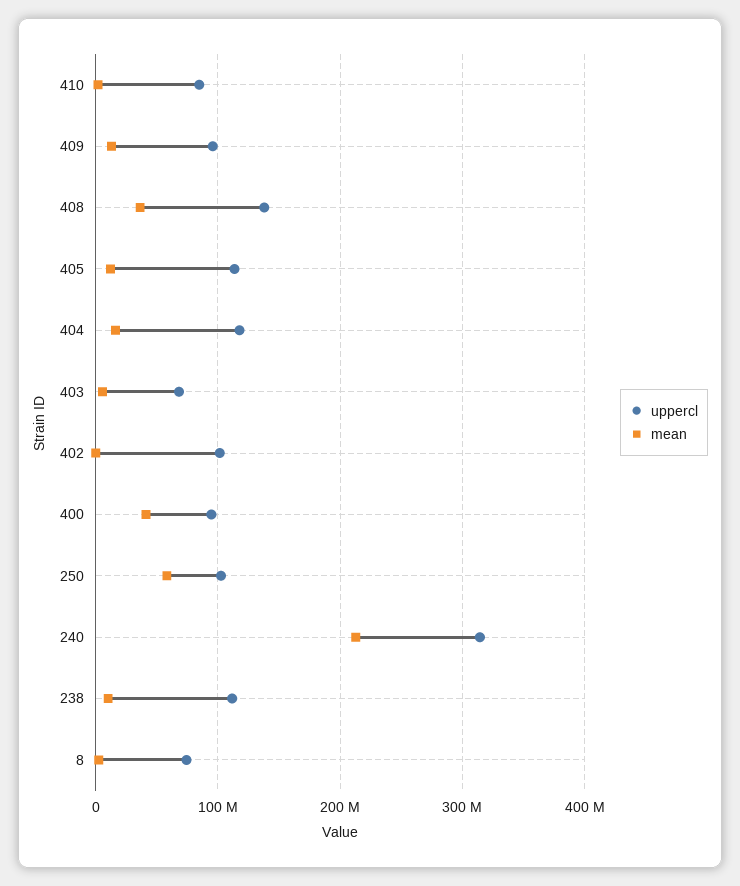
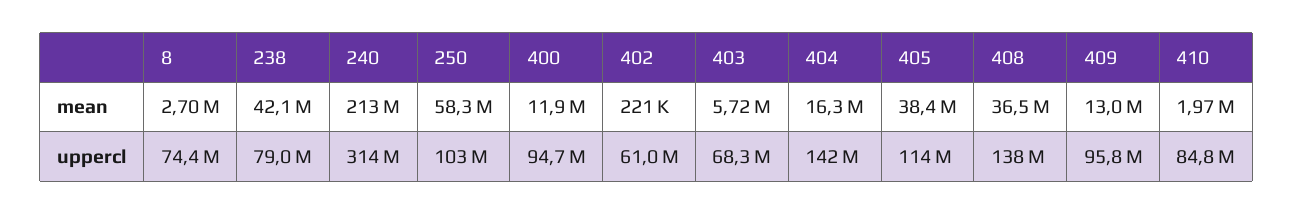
  {
    "uppercl": {
      "410": 84800000,
      "409": 95800000,
      "408": 138000000,
      "405": 114000000,
-     "404": 120000000,
+     "404": 142000000,
      "403": 68300000,
-     "402": 100000000,
+     "402": 61000000,
      "400": 94700000,
      "250": 103000000,
      "240": 314000000,
-     "238": 110000000,
+     "238": 79000000,
      "8": 74400000
    },
    "mean": {
      "410": 1970000,
      "409": 13000000,
      "408": 36500000,
-     "405": 10000000,
+     "405": 38400000,
      "404": 16300000,
      "403": 5720000,
      "402": 221000,
-     "400": 40000000,
+     "400": 11900000,
      "250": 58300000,
      "240": 213000000,
-     "238": 10000000,
+     "238": 42100000,
      "8": 2700000
    }
  }

